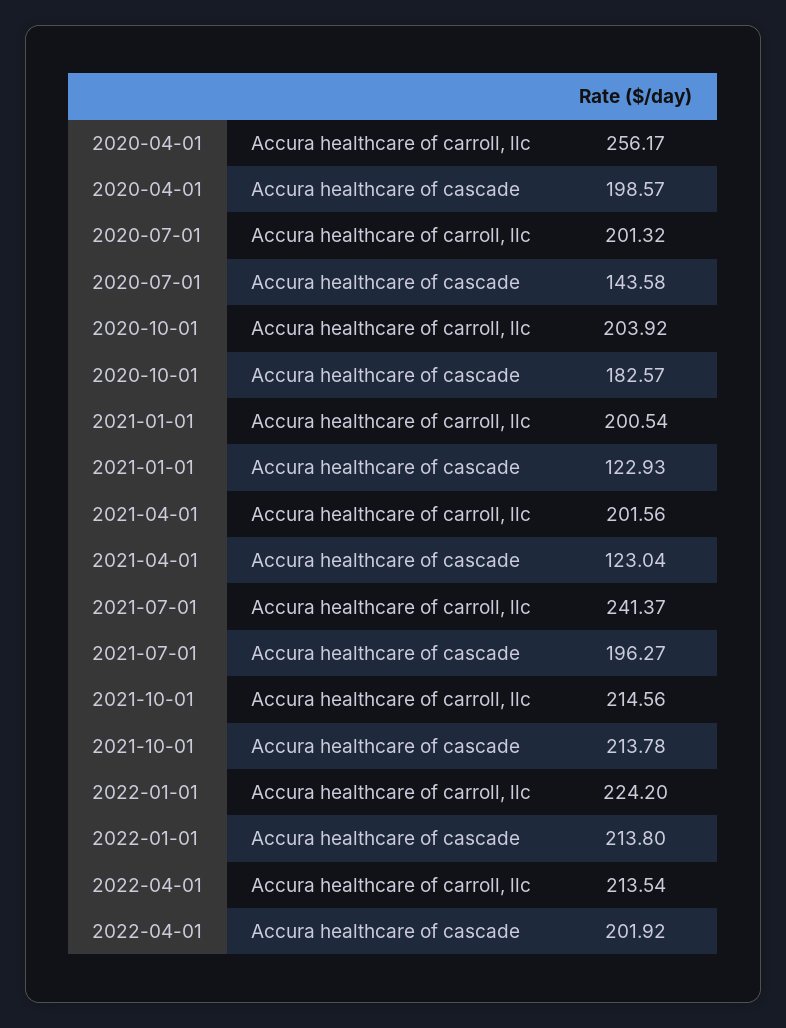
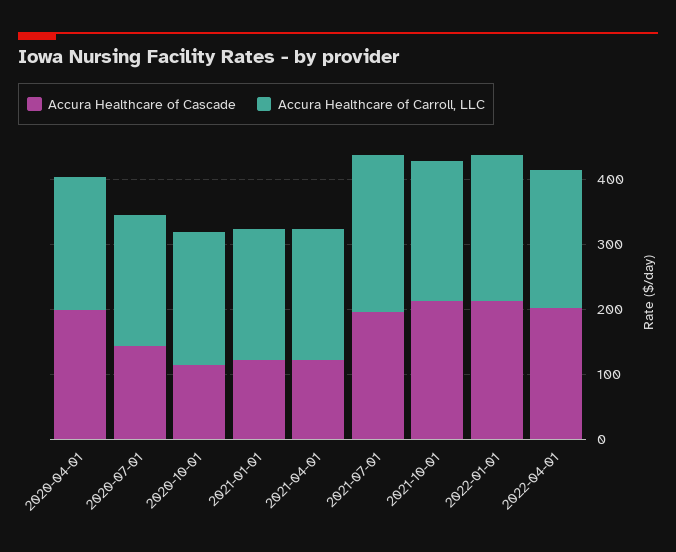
  {
    "Accura healthcare of carroll, llc": {
-     "2020-04-01": 256.17,
+     "2020-04-01": 200,
      "2020-07-01": 201.32,
      "2020-10-01": 203.92,
      "2021-01-01": 200.54,
      "2021-04-01": 201.56,
      "2021-07-01": 241.37,
      "2021-10-01": 214.56,
      "2022-01-01": 224.2,
      "2022-04-01": 213.54
    },
    "Accura healthcare of cascade": {
      "2020-04-01": 198.57,
      "2020-07-01": 143.58,
-     "2020-10-01": 182.57,
+     "2020-10-01": 120,
      "2021-01-01": 122.93,
      "2021-04-01": 123.04,
      "2021-07-01": 196.27,
      "2021-10-01": 213.78,
      "2022-01-01": 213.8,
      "2022-04-01": 201.92
    }
  }

